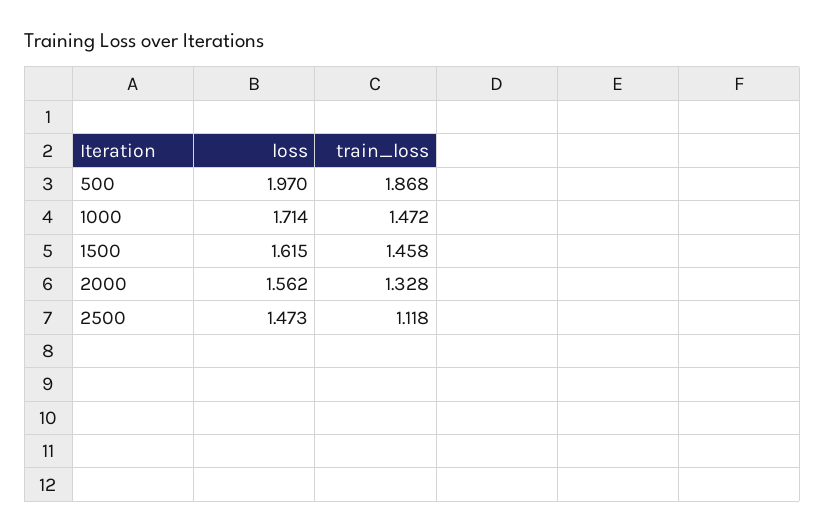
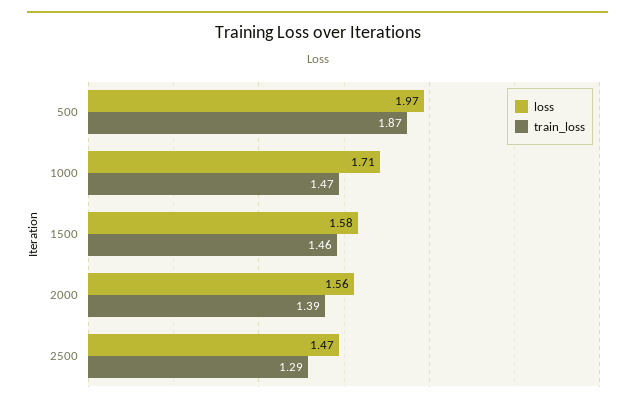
  {
    "loss": {
      "500": 1.97,
      "1000": 1.714,
-     "1500": 1.615,
+     "1500": 1.58,
      "2000": 1.562,
      "2500": 1.473
    },
    "train_loss": {
      "500": 1.868,
      "1000": 1.472,
      "1500": 1.458,
-     "2000": 1.328,
+     "2000": 1.39,
-     "2500": 1.118
+     "2500": 1.29
    }
  }

